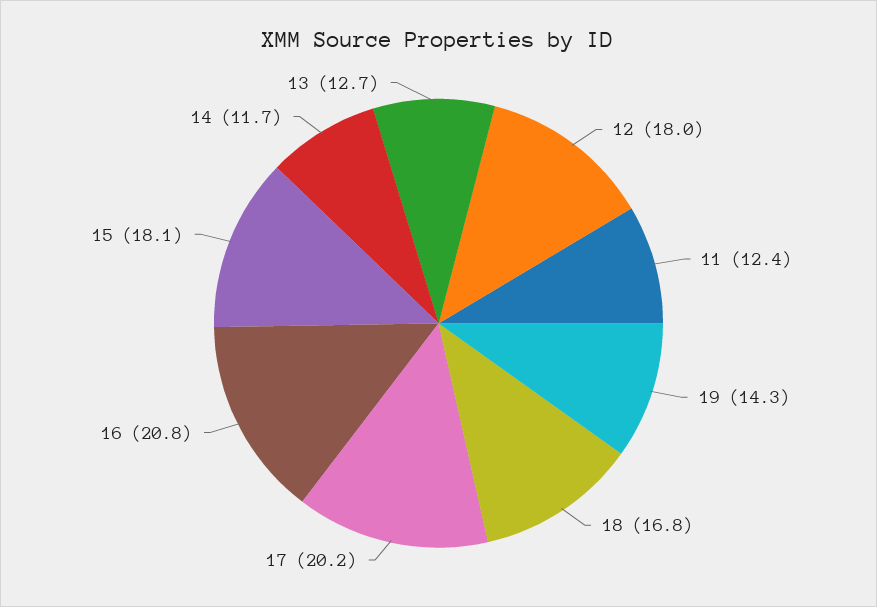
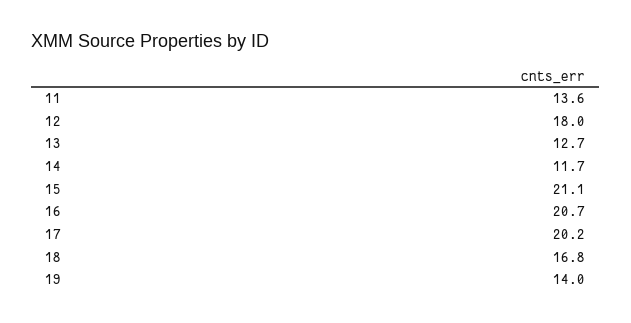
  {
    "12": 18,
-   "11": 12.4,
+   "11": 13.6,
-   "19": 14.3,
+   "19": 14,
    "18": 16.8,
    "17": 20.2,
-   "16": 20.8,
+   "16": 20.7,
-   "15": 18.1,
+   "15": 21.1,
    "14": 11.7,
    "13": 12.7
  }

